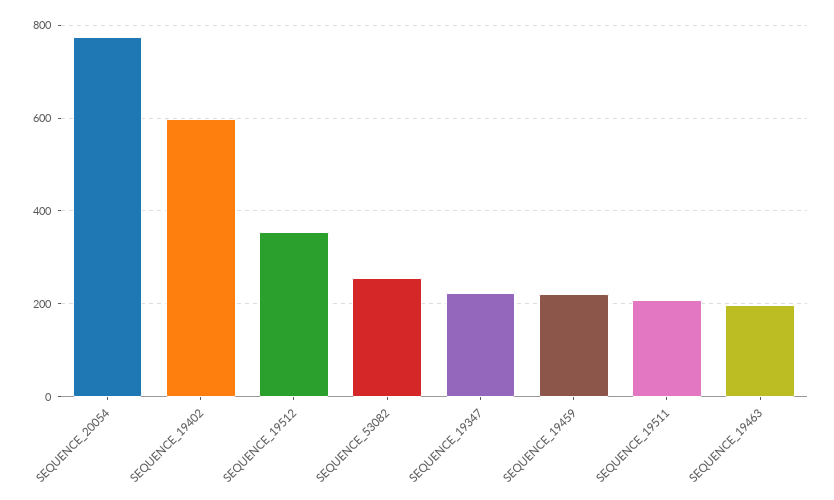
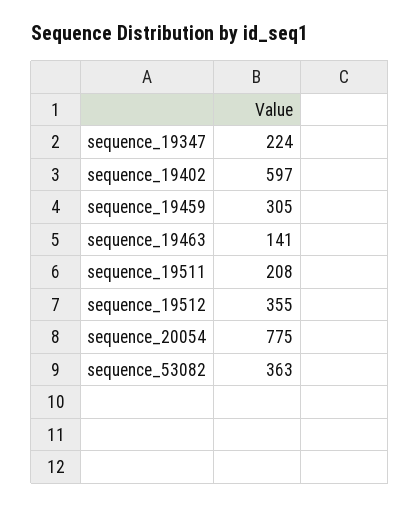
  {
    "SEQUENCE_20054": 775,
    "SEQUENCE_19402": 597,
    "SEQUENCE_19512": 355,
-   "SEQUENCE_53082": 260,
+   "SEQUENCE_53082": 363,
    "SEQUENCE_19347": 224,
-   "SEQUENCE_19459": 220,
+   "SEQUENCE_19459": 305,
    "SEQUENCE_19511": 208,
-   "SEQUENCE_19463": 200
+   "SEQUENCE_19463": 141
  }

